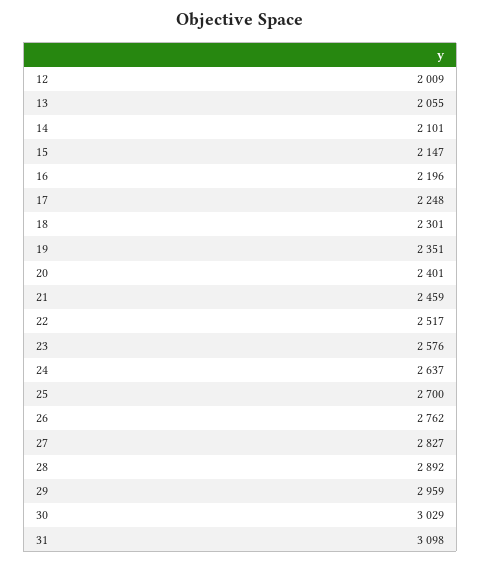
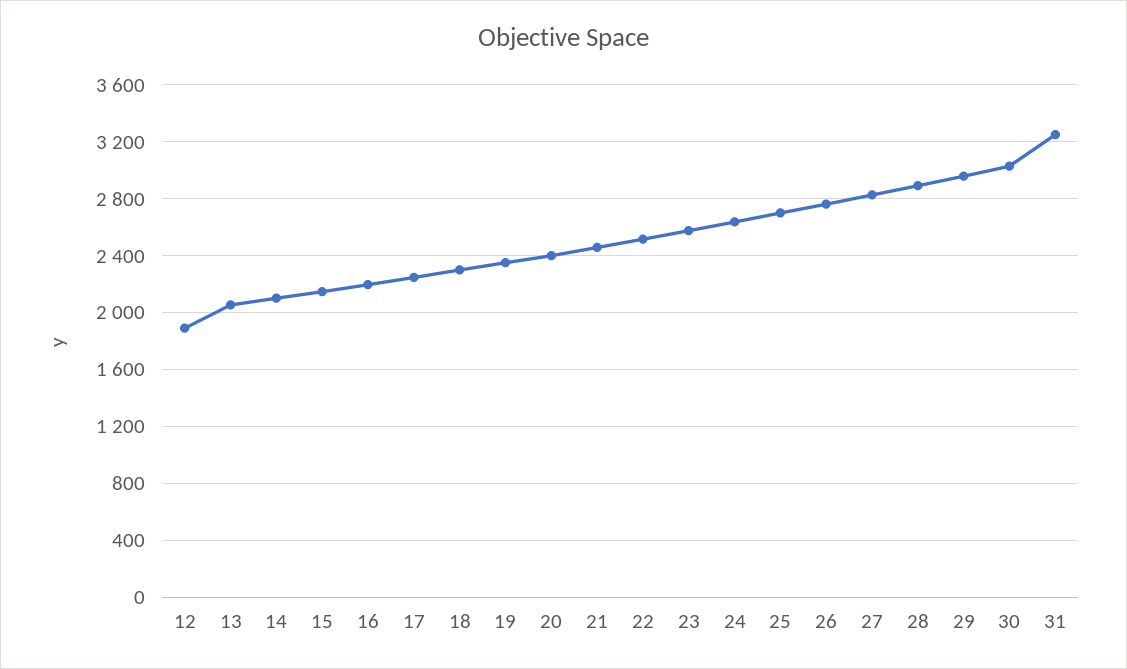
  {
-   "12": 2009,
+   "12": 1900,
    "13": 2055,
    "14": 2101,
    "15": 2147,
    "16": 2196,
    "17": 2248,
    "18": 2301,
    "19": 2351,
    "20": 2401,
    "21": 2459,
    "22": 2517,
    "23": 2576,
    "24": 2637,
    "25": 2700,
    "26": 2762,
    "27": 2827,
    "28": 2892,
    "29": 2959,
    "30": 3029,
-   "31": 3098
+   "31": 3250
  }

